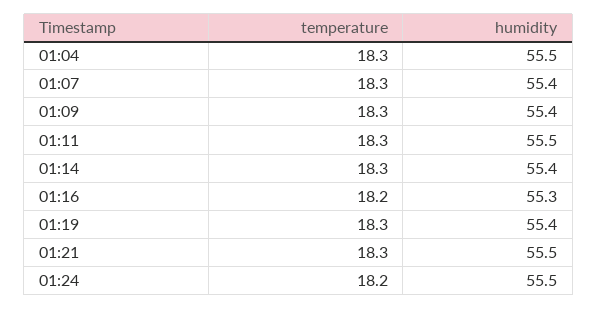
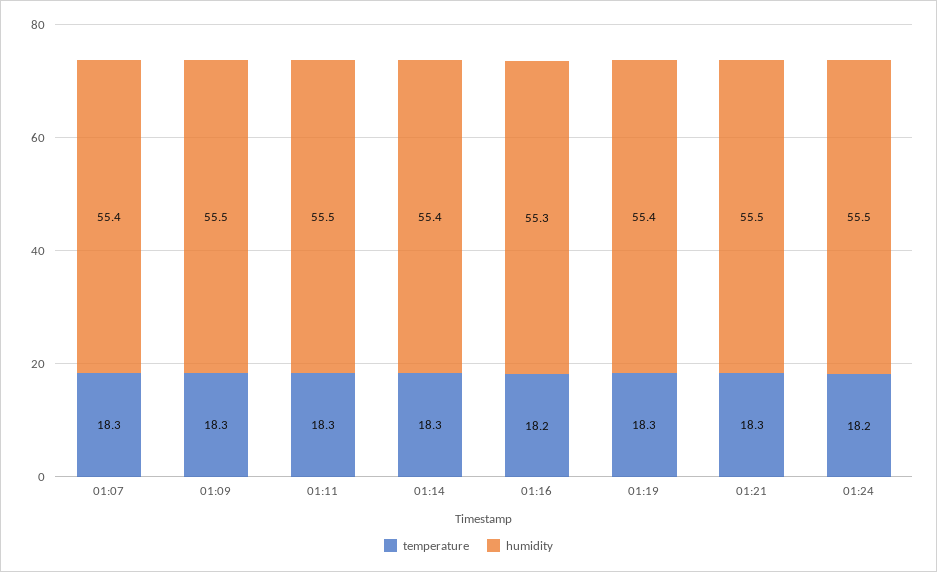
  {
    "temperature": {
-     "01:04": 18.3,
      "01:07": 18.3,
      "01:09": 18.3,
      "01:11": 18.3,
      "01:14": 18.3,
      "01:16": 18.2,
      "01:19": 18.3,
      "01:21": 18.3,
      "01:24": 18.2
    },
    "humidity": {
-     "01:04": 55.5,
      "01:07": 55.4,
-     "01:09": 55.4,
+     "01:09": 55.5,
      "01:11": 55.5,
      "01:14": 55.4,
      "01:16": 55.3,
      "01:19": 55.4,
      "01:21": 55.5,
      "01:24": 55.5
    }
  }

